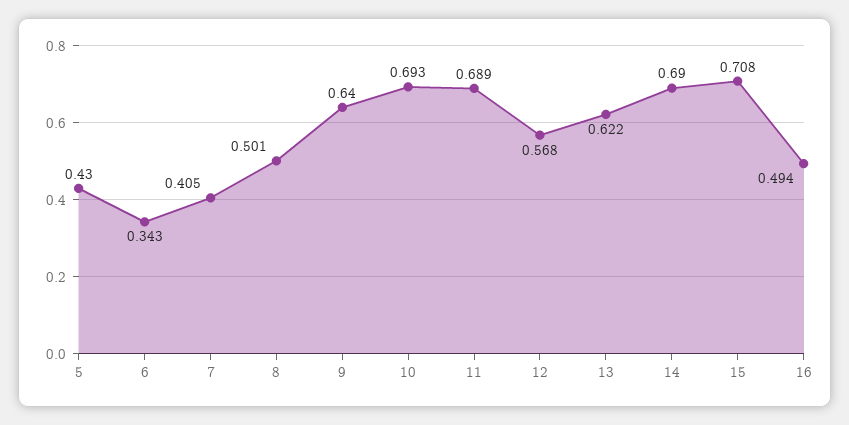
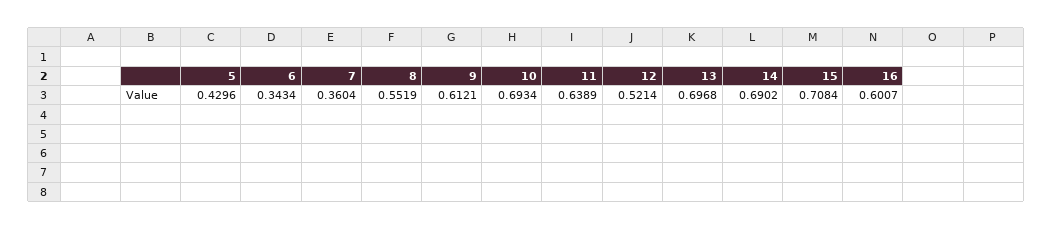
  {
    "5": 0.4296,
    "6": 0.3434,
-   "7": 0.405,
+   "7": 0.3604,
-   "8": 0.501,
+   "8": 0.5519,
-   "9": 0.64,
+   "9": 0.6121,
    "10": 0.6934,
-   "11": 0.689,
+   "11": 0.6389,
-   "12": 0.568,
+   "12": 0.5214,
-   "13": 0.622,
+   "13": 0.6968,
    "14": 0.6902,
    "15": 0.7084,
-   "16": 0.494
+   "16": 0.6007
  }

